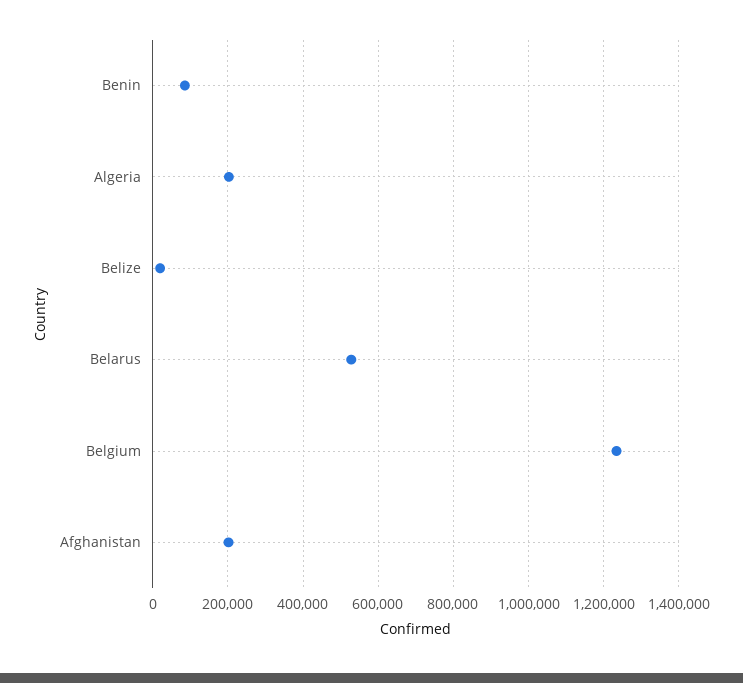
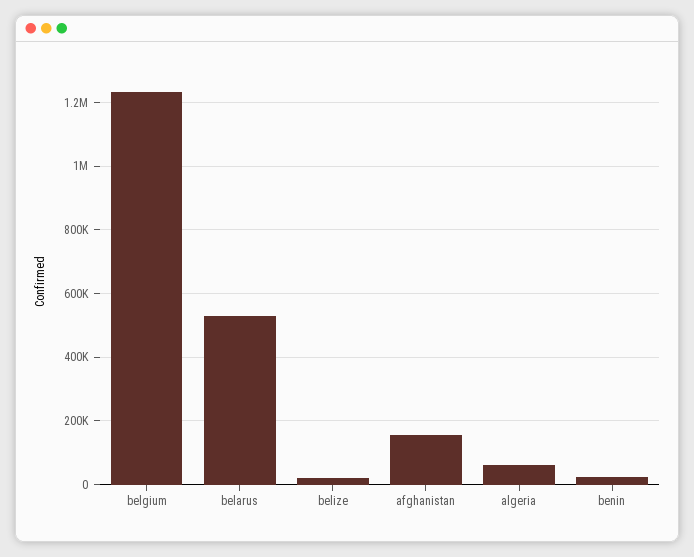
  {
-   "Benin": 80000,
+   "Benin": 20000,
-   "Algeria": 200000,
+   "Algeria": 60000,
    "Belize": 20000,
    "Belarus": 520000,
    "Belgium": 1240000,
-   "Afghanistan": 200000
+   "Afghanistan": 160000
  }

